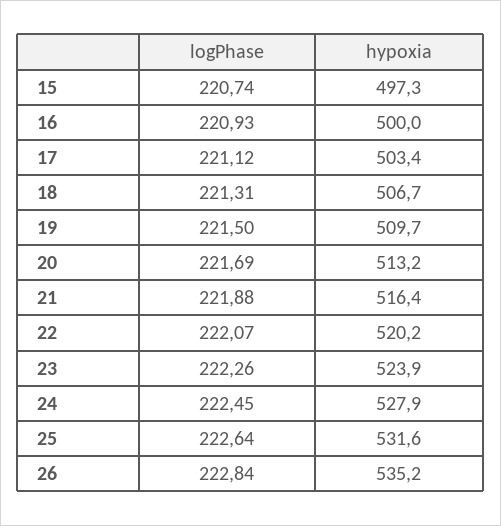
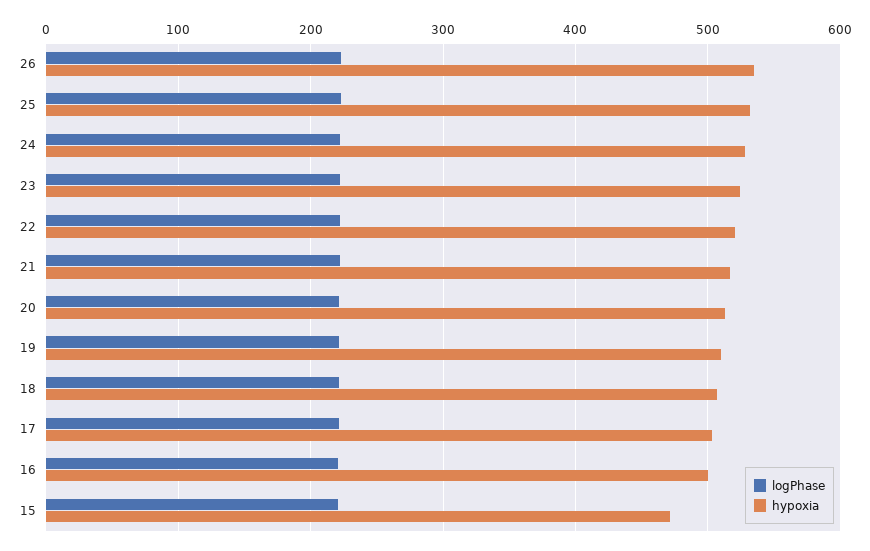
  {
    "logPhase": {
      "15": 220.74,
      "16": 220.93,
      "17": 221.12,
      "18": 221.31,
      "19": 221.5,
      "20": 221.69,
      "21": 221.88,
      "22": 222.07,
      "23": 222.26,
      "24": 222.45,
      "25": 222.64,
      "26": 222.84
    },
    "hypoxia": {
-     "15": 497.3,
+     "15": 470,
      "16": 500,
      "17": 503.4,
      "18": 506.7,
      "19": 509.7,
      "20": 513.2,
      "21": 516.4,
      "22": 520.2,
      "23": 523.9,
      "24": 527.9,
      "25": 531.6,
      "26": 535.2
    }
  }

